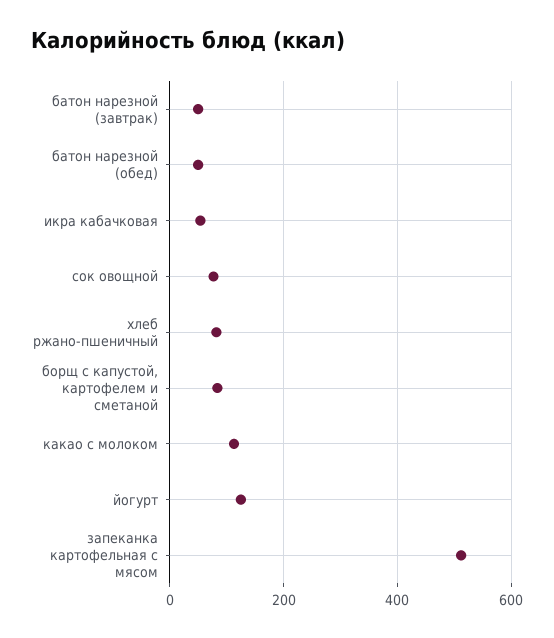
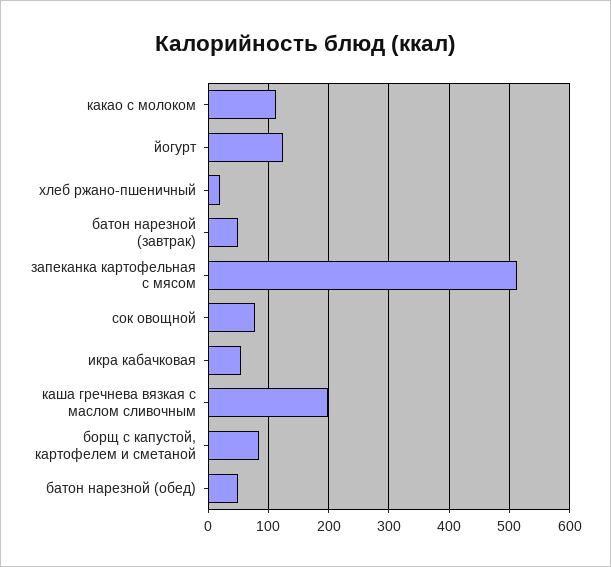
  {
    "батон нарезной (завтрак)": 50,
    "батон нарезной (обед)": 50,
    "икра кабачковая": 50,
    "сок овощной": 80,
-   "хлеб ржано-пшеничный": 80,
+   "хлеб ржано-пшеничный": 20,
    "борщ с капустой, картофелем и сметаной": 80,
    "какао с молоком": 110,
    "йогурт": 130,
-   "запеканка картофельная с мясом": 510
+   "запеканка картофельная с мясом": 510,
+   "каша гречнева вязкая с маслом сливочным": 200
  }

